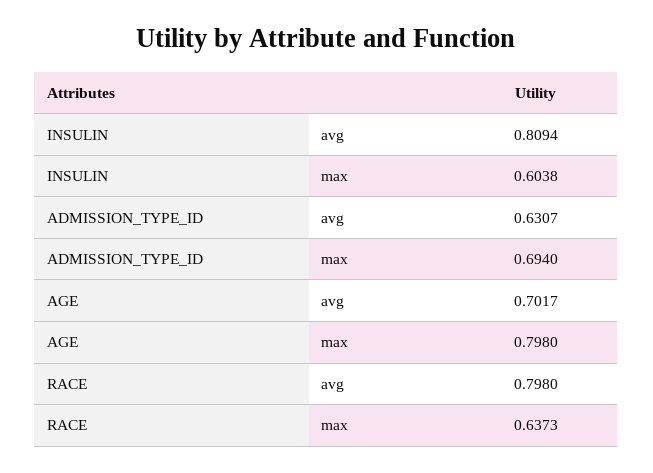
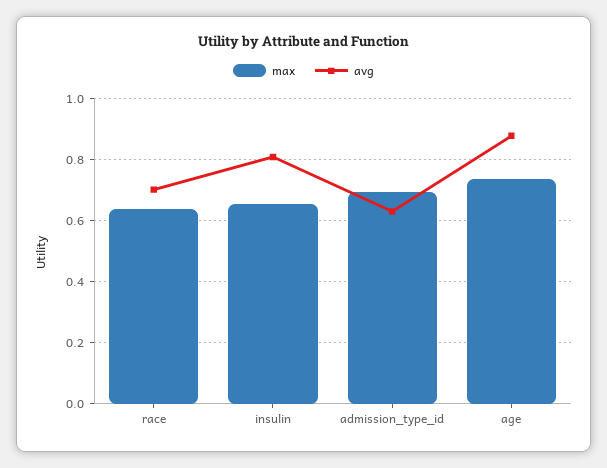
  {
    "avg": {
      "INSULIN": 0.8094,
      "ADMISSION_TYPE_ID": 0.6307,
-     "AGE": 0.7017,
+     "AGE": 0.88,
-     "RACE": 0.798
+     "RACE": 0.7
    },
    "max": {
-     "INSULIN": 0.6038,
+     "INSULIN": 0.66,
      "ADMISSION_TYPE_ID": 0.694,
-     "AGE": 0.798,
+     "AGE": 0.74,
      "RACE": 0.6373
    }
  }

